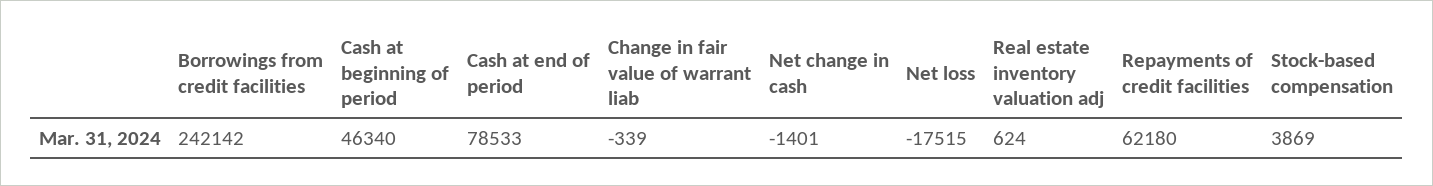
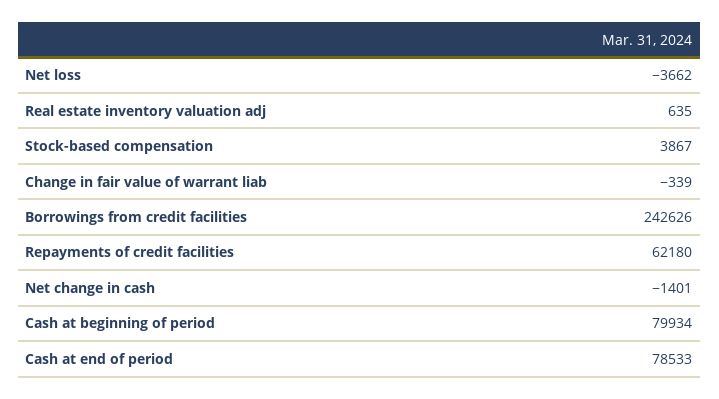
  {
-   "Borrowings from credit facilities": 242142,
+   "Borrowings from credit facilities": 242626,
-   "Cash at beginning of period": 46340,
+   "Cash at beginning of period": 79934,
    "Cash at end of period": 78533,
    "Change in fair value of warrant liab": -339,
    "Net change in cash": -1401,
-   "Net loss": -17515,
+   "Net loss": -3662,
-   "Real estate inventory valuation adj": 624,
+   "Real estate inventory valuation adj": 635,
    "Repayments of credit facilities": 62180,
-   "Stock-based compensation": 3869
+   "Stock-based compensation": 3867
  }

